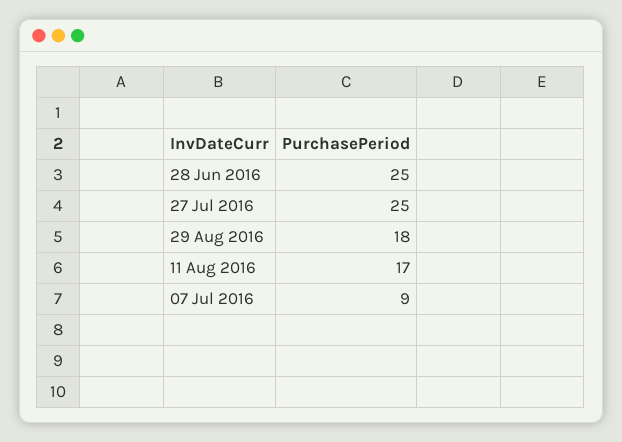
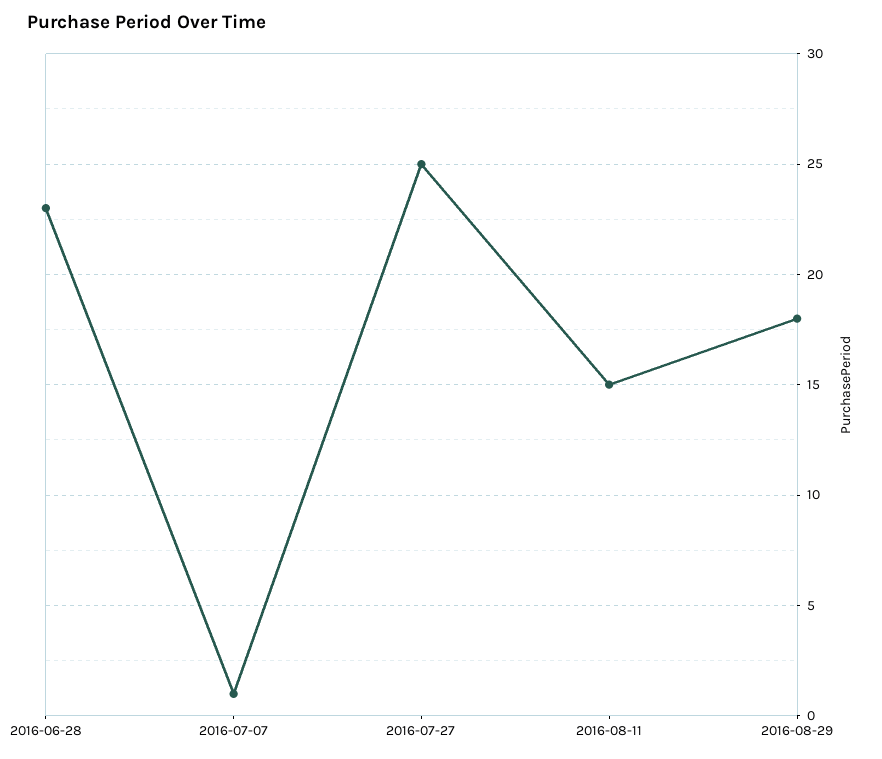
  {
-   "28 Jun 2016": 25,
+   "28 Jun 2016": 23,
    "27 Jul 2016": 25,
    "29 Aug 2016": 18,
-   "11 Aug 2016": 17,
+   "11 Aug 2016": 15,
-   "07 Jul 2016": 9
+   "07 Jul 2016": 1
  }

